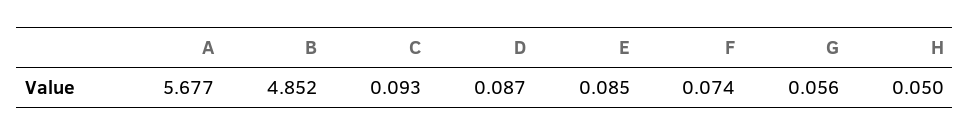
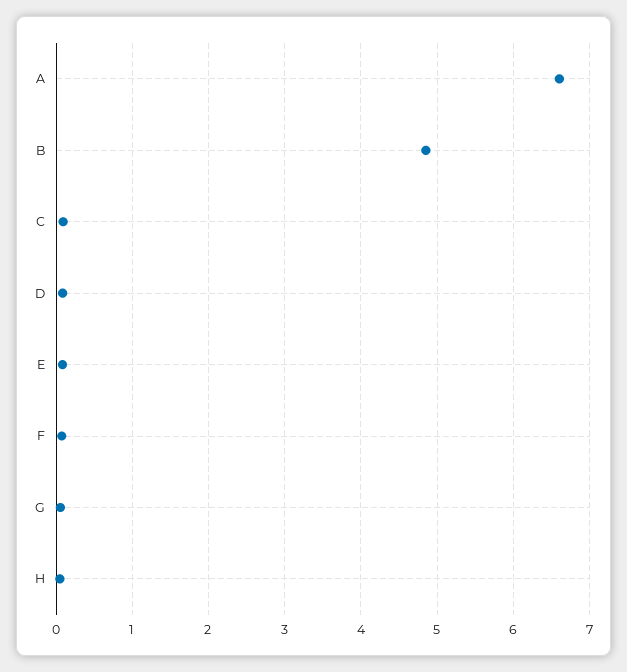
  {
-   "A": 5.677,
+   "A": 6.6,
    "B": 4.852,
    "C": 0.093,
    "D": 0.087,
    "E": 0.085,
    "F": 0.074,
    "G": 0.056,
    "H": 0.05
  }

